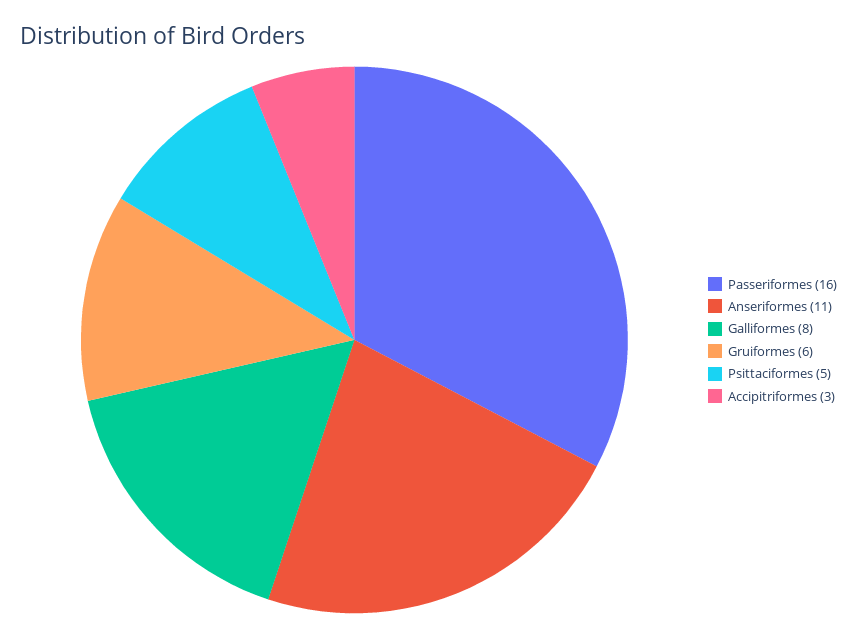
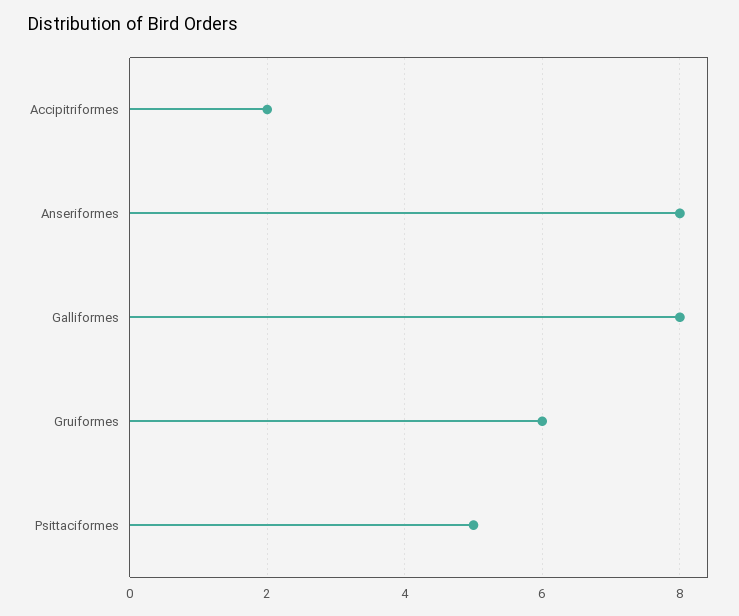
  {
-   "Passeriformes": 16,
-   "Anseriformes": 11,
+   "Anseriformes": 8,
    "Galliformes": 8,
    "Gruiformes": 6,
    "Psittaciformes": 5,
-   "Accipitriformes": 3
+   "Accipitriformes": 2
  }

